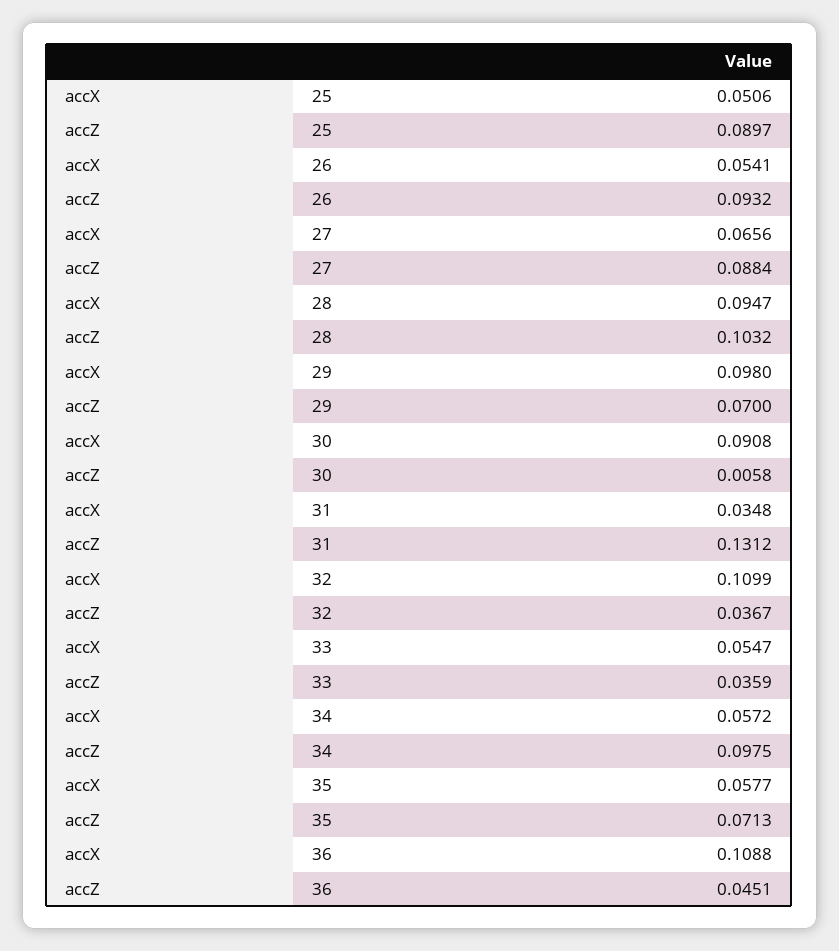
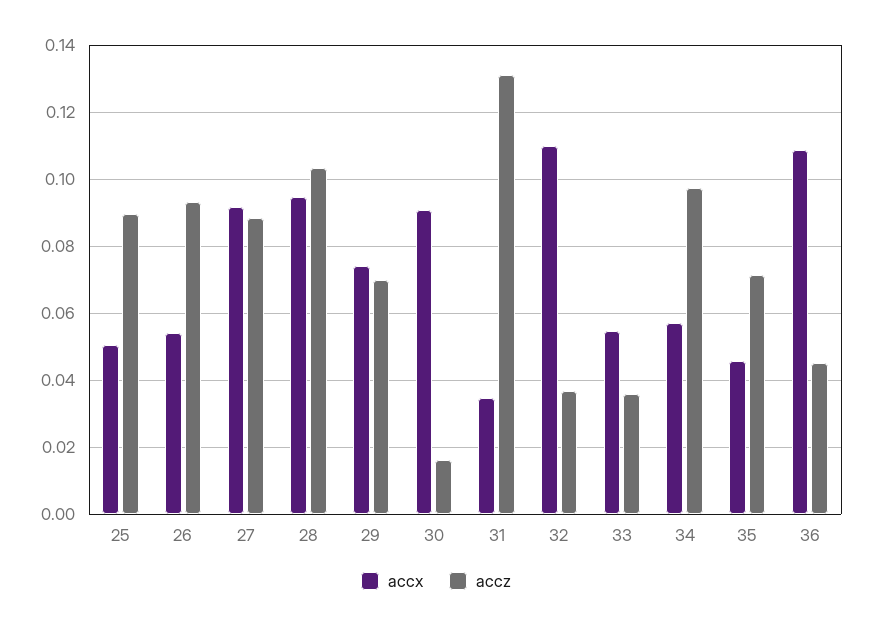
  {
    "accX": {
      "25": 0.0506,
      "26": 0.0541,
-     "27": 0.0656,
+     "27": 0.092,
      "28": 0.0947,
-     "29": 0.098,
+     "29": 0.074,
      "30": 0.0908,
      "31": 0.0348,
      "32": 0.1099,
      "33": 0.0547,
      "34": 0.0572,
-     "35": 0.0577,
+     "35": 0.046,
      "36": 0.1088
    },
    "accZ": {
      "25": 0.0897,
      "26": 0.0932,
      "27": 0.0884,
      "28": 0.1032,
      "29": 0.07,
-     "30": 0.0058,
+     "30": 0.016,
      "31": 0.1312,
      "32": 0.0367,
      "33": 0.0359,
      "34": 0.0975,
      "35": 0.0713,
      "36": 0.0451
    }
  }

